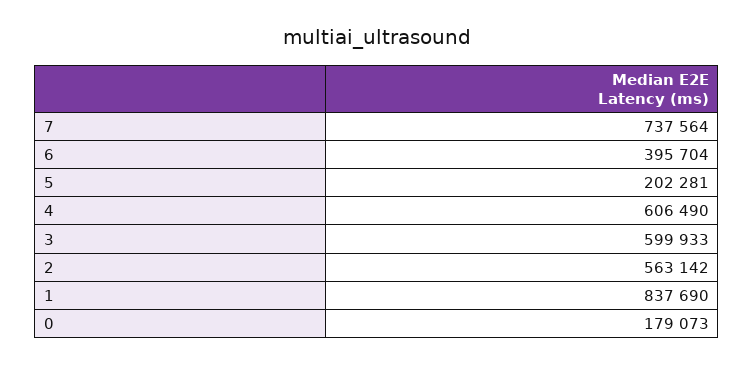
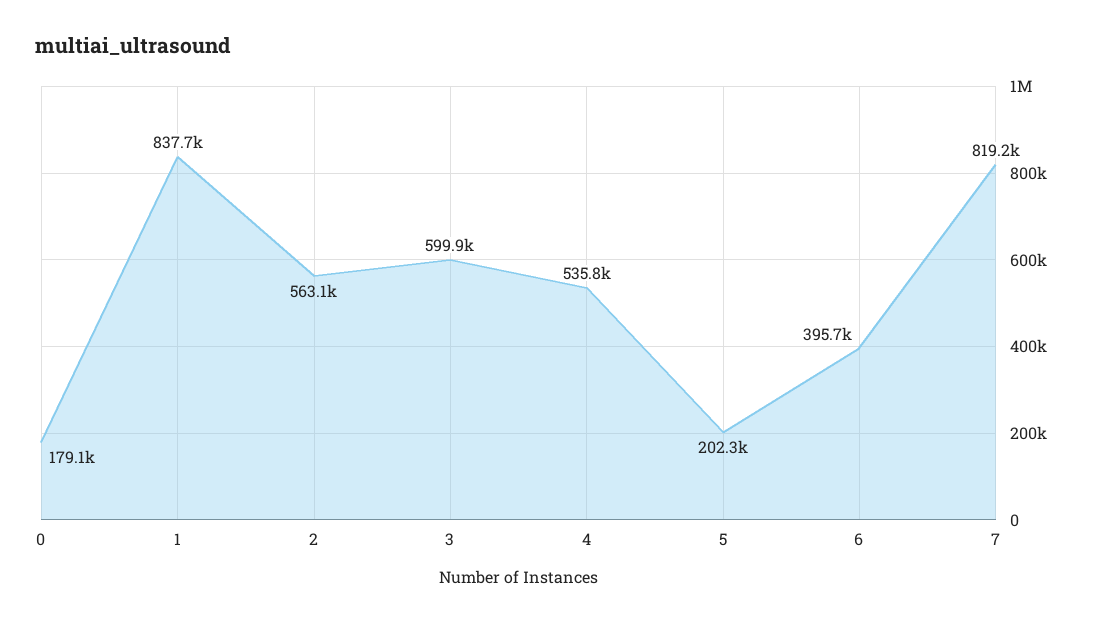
  {
-   "7": 737564,
+   "7": 819200,
    "6": 395704,
    "5": 202281,
-   "4": 606490,
+   "4": 535800,
    "3": 599933,
    "2": 563142,
    "1": 837690,
    "0": 179073
  }

